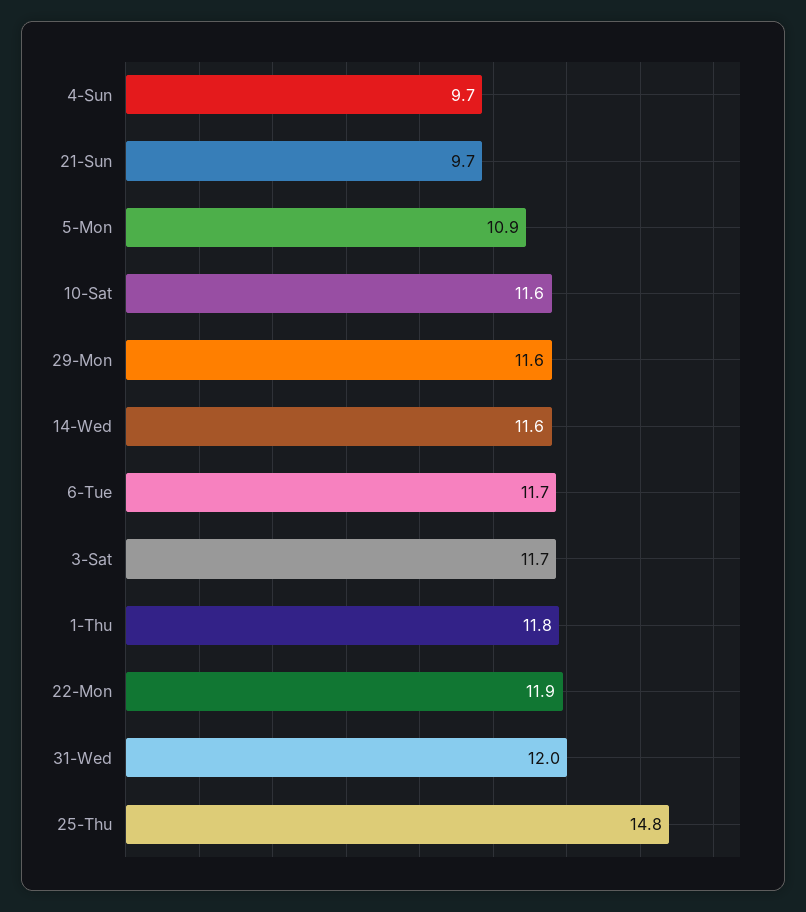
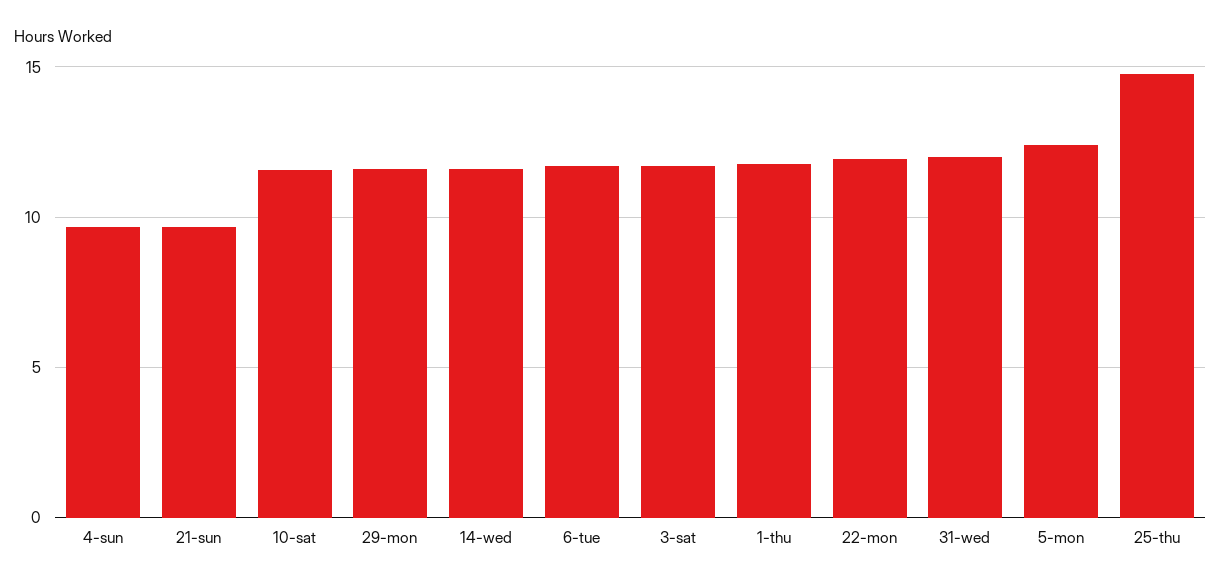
  {
    "4-Sun": 9.7,
    "21-Sun": 9.7,
-   "5-Mon": 10.9,
+   "5-Mon": 12.5,
    "10-Sat": 11.6,
    "29-Mon": 11.6,
    "14-Wed": 11.6,
    "6-Tue": 11.7,
    "3-Sat": 11.7,
    "1-Thu": 11.8,
    "22-Mon": 11.9,
    "31-Wed": 12,
    "25-Thu": 14.8
  }

